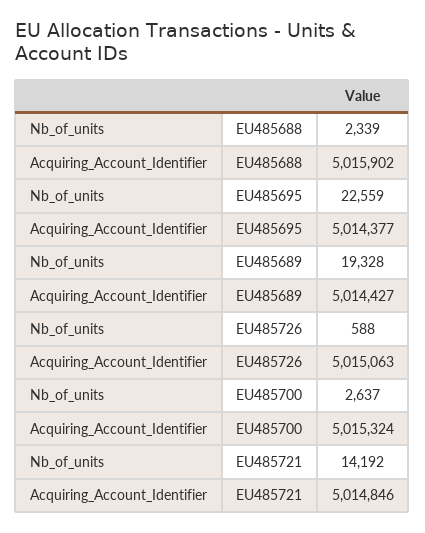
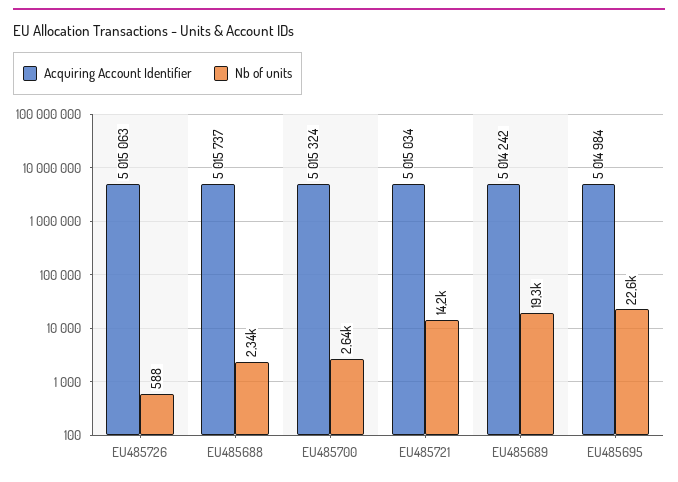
  {
    "Nb_of_units": {
      "EU485688": 2339,
      "EU485695": 22559,
      "EU485689": 19328,
      "EU485726": 588,
      "EU485700": 2637,
      "EU485721": 14192
    },
    "Acquiring_Account_Identifier": {
-     "EU485688": 5015902,
+     "EU485688": 5015737,
-     "EU485695": 5014377,
+     "EU485695": 5014984,
-     "EU485689": 5014427,
+     "EU485689": 5014242,
      "EU485726": 5015063,
      "EU485700": 5015324,
-     "EU485721": 5014846
+     "EU485721": 5015034
    }
  }

